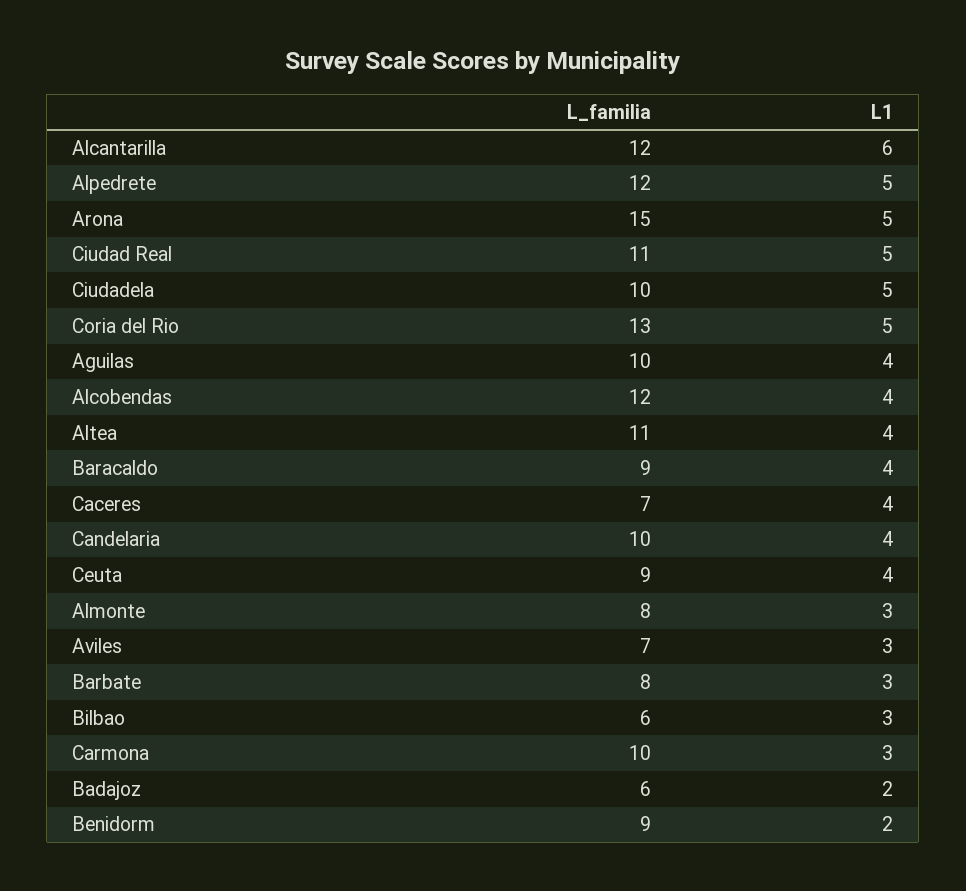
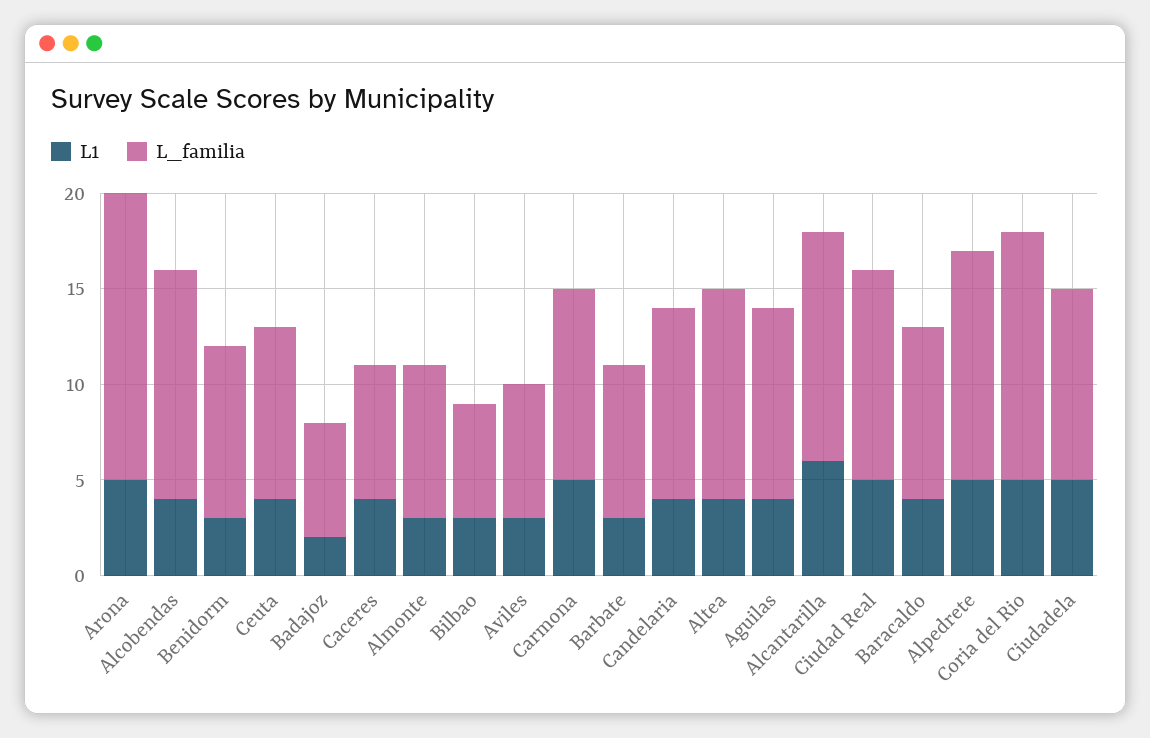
  {
    "L_familia": {
      "Alcantarilla": 12,
      "Alpedrete": 12,
      "Arona": 15,
      "Ciudad Real": 11,
      "Ciudadela": 10,
      "Coria del Rio": 13,
      "Aguilas": 10,
      "Alcobendas": 12,
      "Altea": 11,
      "Baracaldo": 9,
      "Caceres": 7,
      "Candelaria": 10,
      "Ceuta": 9,
      "Almonte": 8,
      "Aviles": 7,
      "Barbate": 8,
      "Bilbao": 6,
      "Carmona": 10,
      "Badajoz": 6,
      "Benidorm": 9
    },
    "L1": {
      "Alcantarilla": 6,
      "Alpedrete": 5,
      "Arona": 5,
      "Ciudad Real": 5,
      "Ciudadela": 5,
      "Coria del Rio": 5,
      "Aguilas": 4,
      "Alcobendas": 4,
      "Altea": 4,
      "Baracaldo": 4,
      "Caceres": 4,
      "Candelaria": 4,
      "Ceuta": 4,
      "Almonte": 3,
      "Aviles": 3,
      "Barbate": 3,
      "Bilbao": 3,
-     "Carmona": 3,
+     "Carmona": 5,
      "Badajoz": 2,
-     "Benidorm": 2
+     "Benidorm": 3
    }
  }

